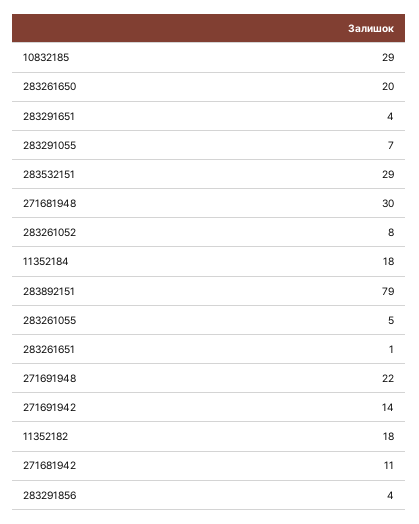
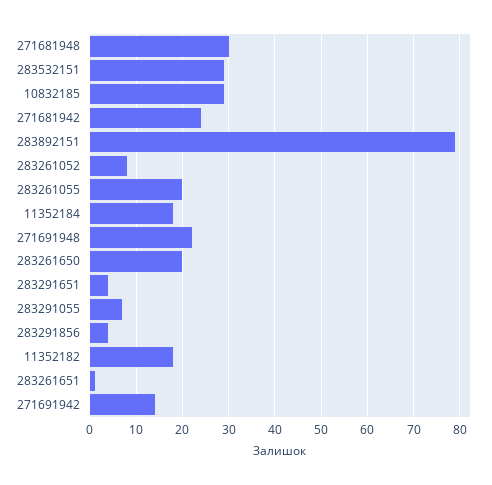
  {
    "10832185": 29,
    "283261650": 20,
    "283291651": 4,
    "283291055": 7,
    "283532151": 29,
    "271681948": 30,
    "283261052": 8,
    "11352184": 18,
    "283892151": 79,
-   "283261055": 5,
+   "283261055": 20,
    "283261651": 1,
    "271691948": 22,
    "271691942": 14,
    "11352182": 18,
-   "271681942": 11,
+   "271681942": 25,
    "283291856": 4
  }

